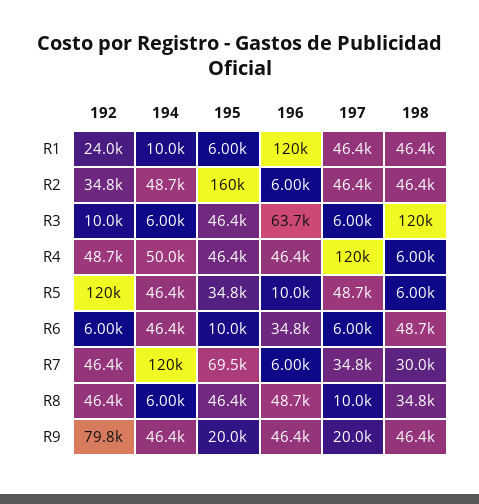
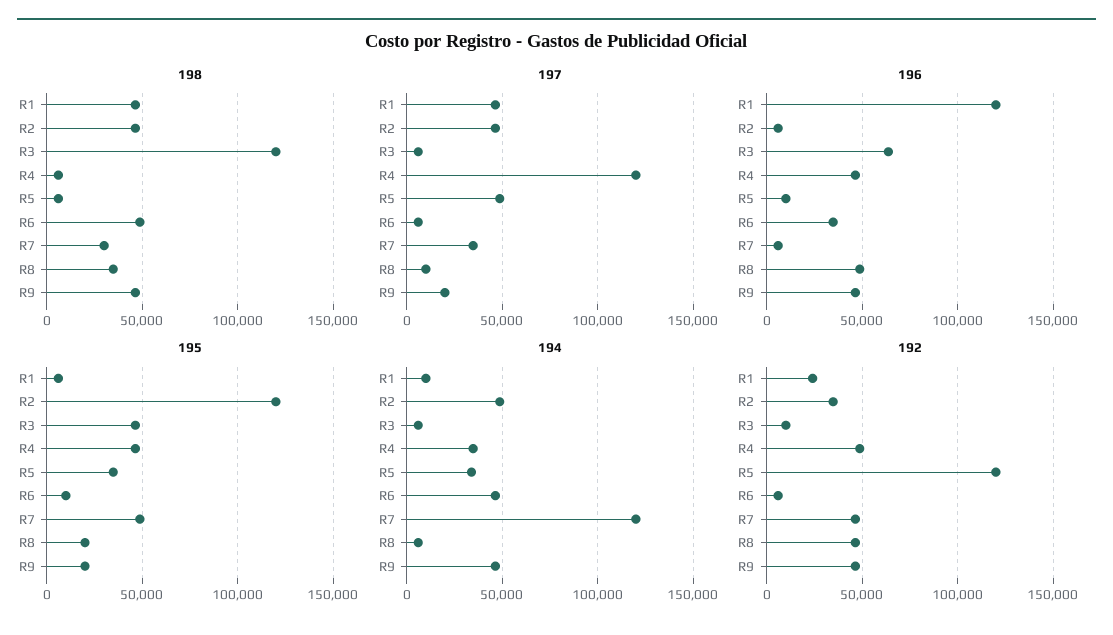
  {
    "192": {
      "R1": 24000,
      "R2": 34800,
      "R3": 10000,
      "R4": 48700,
      "R5": 120000,
      "R6": 6000,
      "R7": 46400,
      "R8": 46400,
-     "R9": 79800
+     "R9": 45000
    },
    "194": {
      "R1": 10000,
      "R2": 48700,
      "R3": 6000,
-     "R4": 50000,
+     "R4": 35000,
-     "R5": 46400,
+     "R5": 35000,
      "R6": 46400,
      "R7": 120000,
      "R8": 6000,
      "R9": 46400
    },
    "195": {
      "R1": 6000,
-     "R2": 160000,
+     "R2": 120000,
      "R3": 46400,
      "R4": 46400,
      "R5": 34800,
      "R6": 10000,
-     "R7": 69500,
+     "R7": 50000,
-     "R8": 46400,
+     "R8": 20000,
      "R9": 20000
    },
    "196": {
      "R1": 120000,
      "R2": 6000,
      "R3": 63700,
      "R4": 46400,
      "R5": 10000,
      "R6": 34800,
      "R7": 6000,
      "R8": 48700,
      "R9": 46400
    },
    "197": {
      "R1": 46400,
      "R2": 46400,
      "R3": 6000,
      "R4": 120000,
      "R5": 48700,
      "R6": 6000,
      "R7": 34800,
      "R8": 10000,
      "R9": 20000
    },
    "198": {
      "R1": 46400,
      "R2": 46400,
      "R3": 120000,
      "R4": 6000,
      "R5": 6000,
      "R6": 48700,
      "R7": 30000,
      "R8": 34800,
      "R9": 46400
    }
  }

